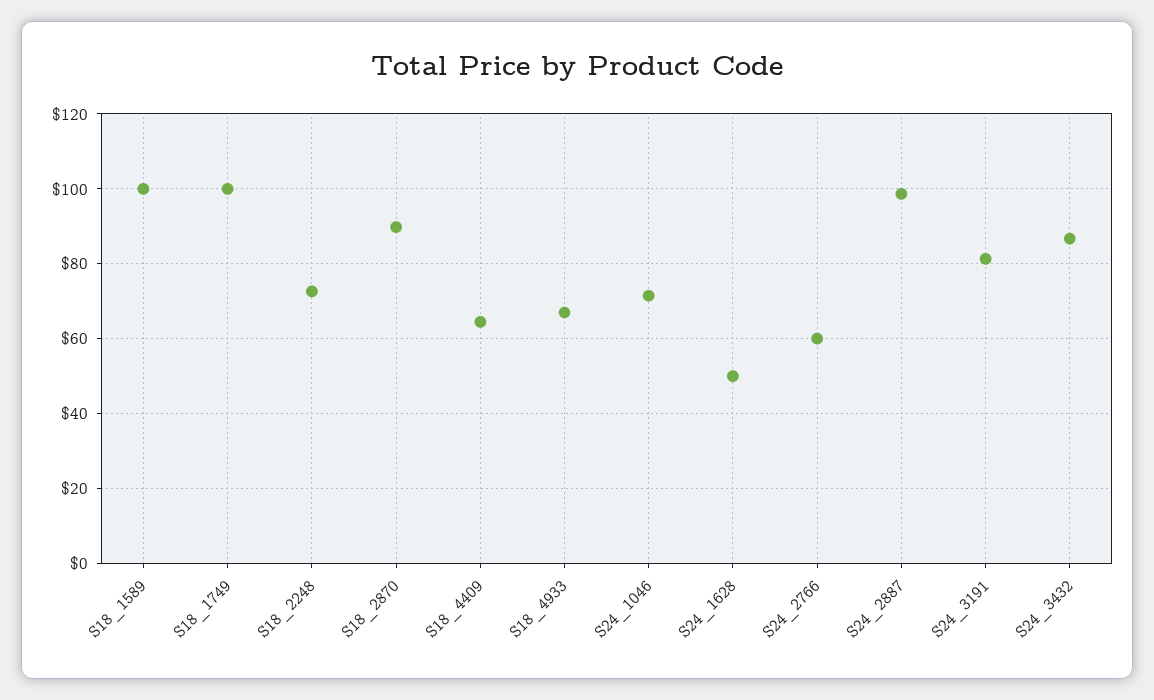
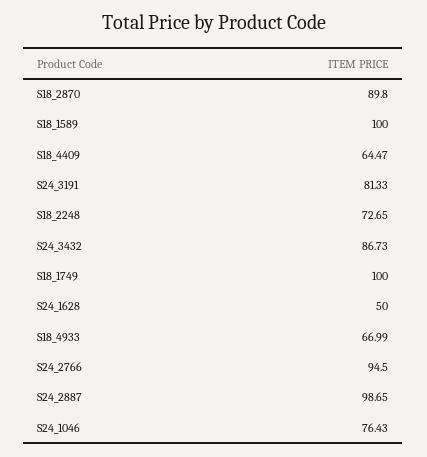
  {
    "S18_1589": 100,
    "S18_1749": 100,
    "S18_2248": 72.65,
    "S18_2870": 89.8,
    "S18_4409": 64.47,
    "S18_4933": 66.99,
-   "S24_1046": 72,
+   "S24_1046": 76.43,
    "S24_1628": 50,
-   "S24_2766": 60,
+   "S24_2766": 94.5,
    "S24_2887": 98.65,
    "S24_3191": 81.33,
    "S24_3432": 86.73
  }

